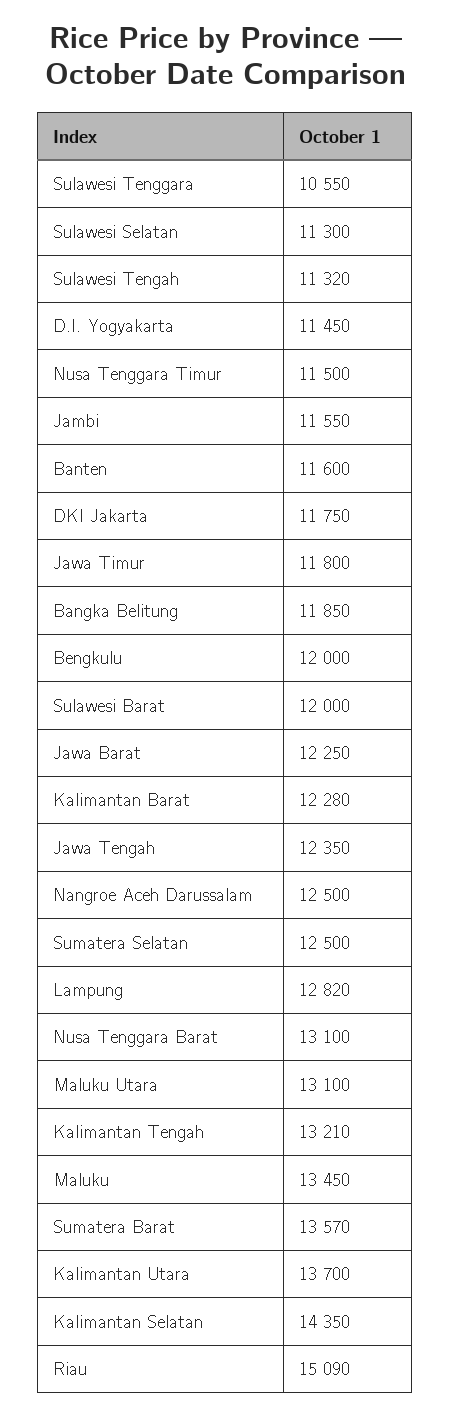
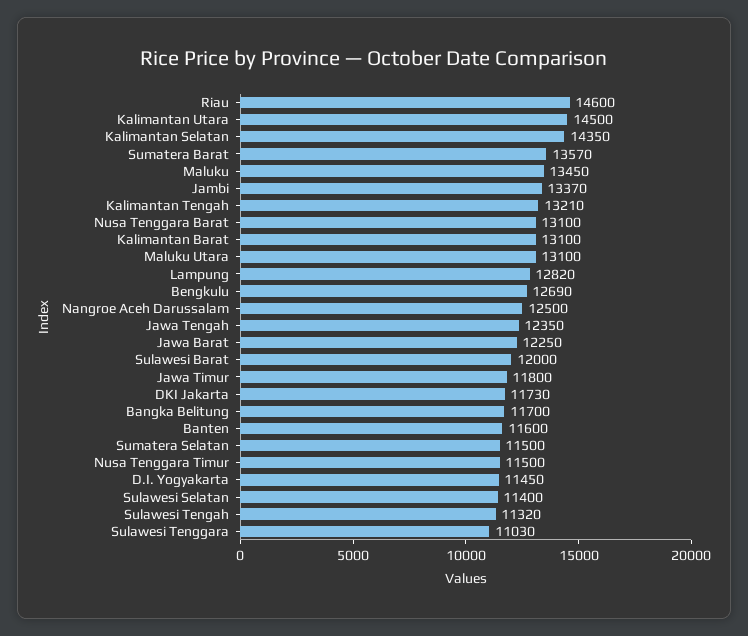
  {
-   "Sulawesi Tenggara": 10550,
+   "Sulawesi Tenggara": 11030,
-   "Sulawesi Selatan": 11300,
+   "Sulawesi Selatan": 11400,
    "Sulawesi Tengah": 11320,
    "D.I. Yogyakarta": 11450,
    "Nusa Tenggara Timur": 11500,
-   "Jambi": 11550,
+   "Jambi": 13370,
    "Banten": 11600,
-   "DKI Jakarta": 11750,
+   "DKI Jakarta": 11730,
    "Jawa Timur": 11800,
-   "Bangka Belitung": 11850,
+   "Bangka Belitung": 11700,
-   "Bengkulu": 12000,
+   "Bengkulu": 12690,
    "Sulawesi Barat": 12000,
    "Jawa Barat": 12250,
-   "Kalimantan Barat": 12280,
+   "Kalimantan Barat": 13100,
    "Jawa Tengah": 12350,
    "Nangroe Aceh Darussalam": 12500,
-   "Sumatera Selatan": 12500,
+   "Sumatera Selatan": 11500,
    "Lampung": 12820,
    "Nusa Tenggara Barat": 13100,
    "Maluku Utara": 13100,
    "Kalimantan Tengah": 13210,
    "Maluku": 13450,
    "Sumatera Barat": 13570,
-   "Kalimantan Utara": 13700,
+   "Kalimantan Utara": 14500,
    "Kalimantan Selatan": 14350,
-   "Riau": 15090
+   "Riau": 14600
  }

